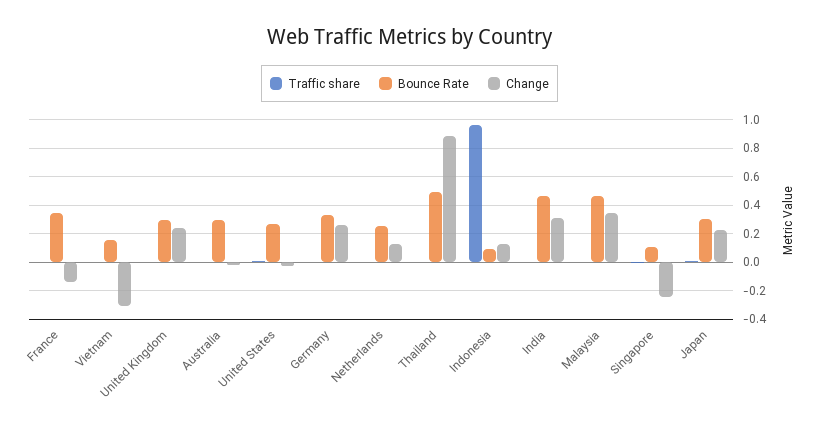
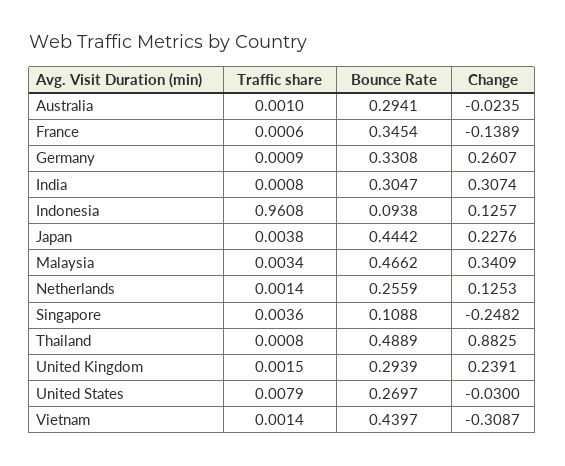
  {
    "Traffic share": {
      "France": 0.0006,
      "Vietnam": 0.0014,
      "United Kingdom": 0.0015,
      "Australia": 0.001,
      "United States": 0.0079,
      "Germany": 0.0009,
      "Netherlands": 0.0014,
      "Thailand": 0.0008,
      "Indonesia": 0.9608,
      "India": 0.0008,
      "Malaysia": 0.0034,
      "Singapore": 0.0036,
      "Japan": 0.0038
    },
    "Bounce Rate": {
      "France": 0.3454,
-     "Vietnam": 0.15,
+     "Vietnam": 0.4397,
      "United Kingdom": 0.2939,
      "Australia": 0.2941,
      "United States": 0.2697,
      "Germany": 0.3308,
      "Netherlands": 0.2559,
      "Thailand": 0.4889,
      "Indonesia": 0.0938,
-     "India": 0.45,
+     "India": 0.3047,
      "Malaysia": 0.4662,
      "Singapore": 0.1088,
-     "Japan": 0.3
+     "Japan": 0.4442
    },
    "Change": {
      "France": -0.1389,
      "Vietnam": -0.3087,
      "United Kingdom": 0.2391,
      "Australia": -0.0235,
      "United States": -0.03,
      "Germany": 0.2607,
      "Netherlands": 0.1253,
      "Thailand": 0.8825,
      "Indonesia": 0.1257,
      "India": 0.3074,
      "Malaysia": 0.3409,
      "Singapore": -0.2482,
      "Japan": 0.2276
    }
  }

